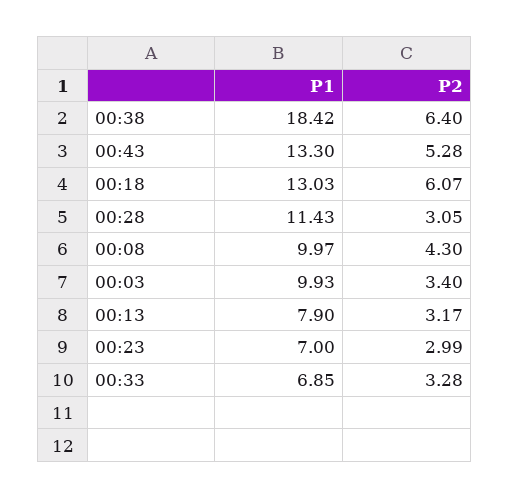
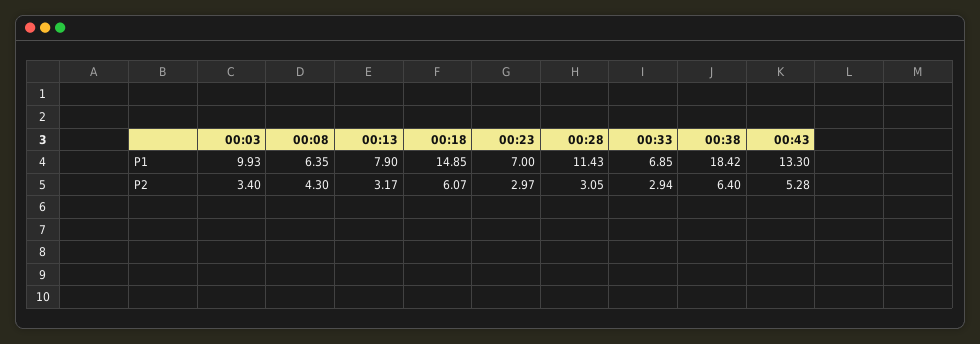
  {
    "P1": {
      "00:38": 18.42,
      "00:43": 13.3,
-     "00:18": 13.03,
+     "00:18": 14.85,
      "00:28": 11.43,
-     "00:08": 9.97,
+     "00:08": 6.35,
      "00:03": 9.93,
      "00:13": 7.9,
      "00:23": 7,
      "00:33": 6.85
    },
    "P2": {
      "00:38": 6.4,
      "00:43": 5.28,
      "00:18": 6.07,
      "00:28": 3.05,
      "00:08": 4.3,
      "00:03": 3.4,
      "00:13": 3.17,
-     "00:23": 2.99,
+     "00:23": 2.97,
-     "00:33": 3.28
+     "00:33": 2.94
    }
  }

